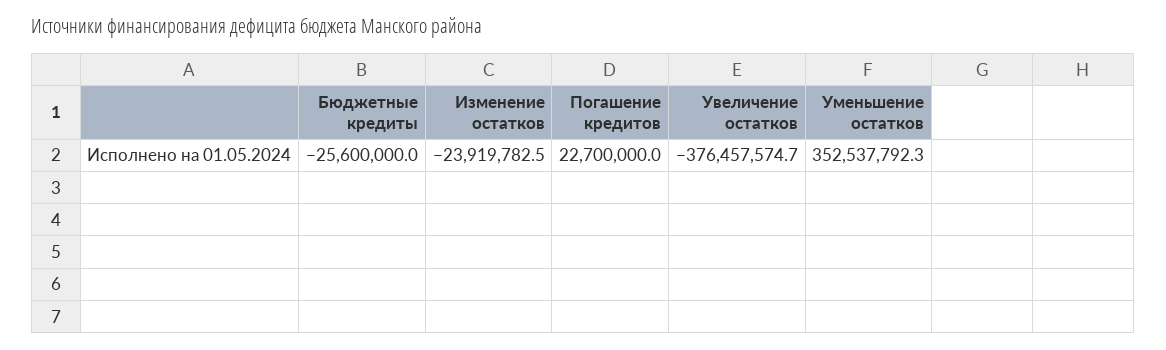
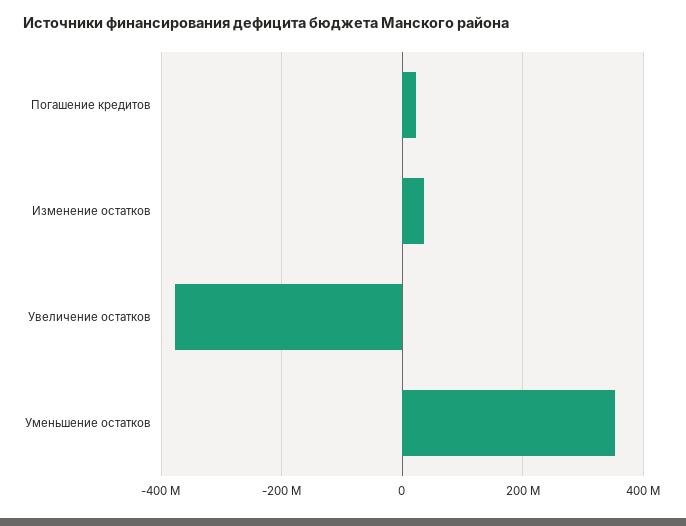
  {
-   "Бюджетные кредиты": -25600000,
-   "Изменение остатков": -23919782.5,
+   "Изменение остатков": 40000000,
    "Погашение кредитов": 22700000,
    "Увеличение остатков": -376457574.7,
    "Уменьшение остатков": 352537792.3
  }

